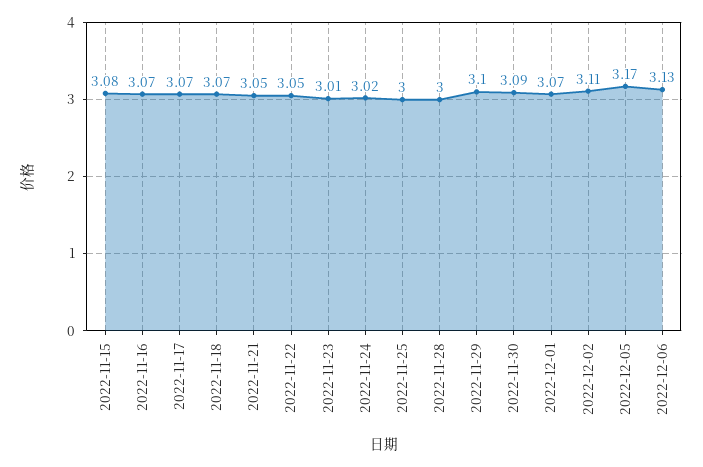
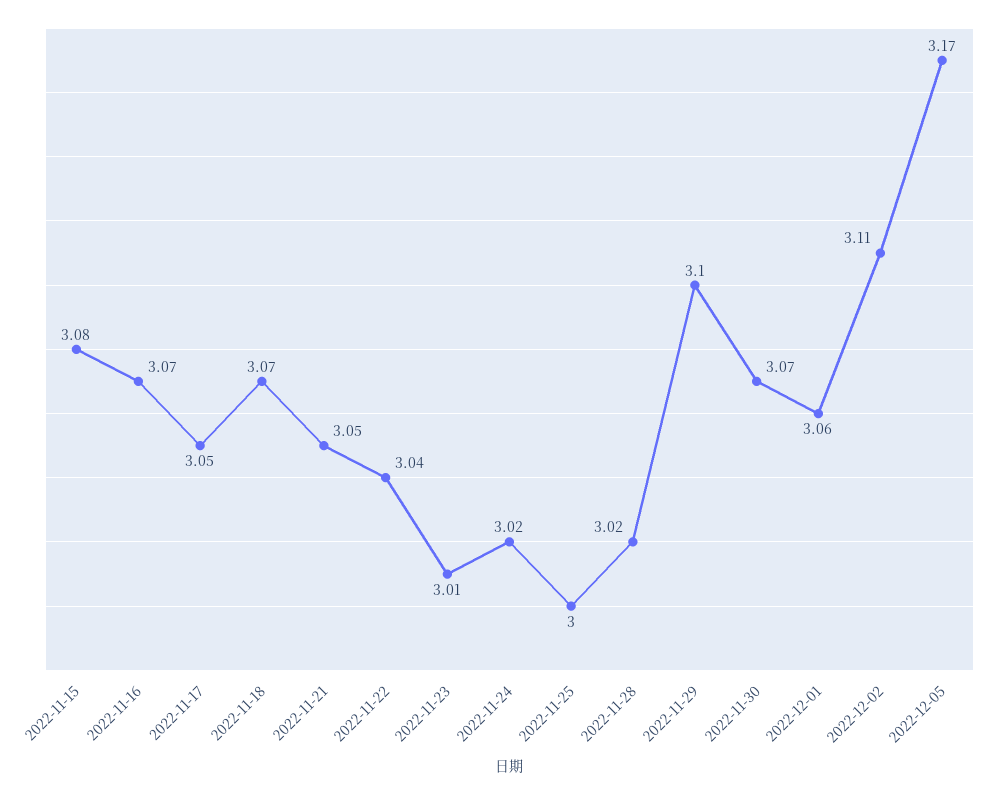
  {
    "2022-11-15": 3.08,
    "2022-11-16": 3.07,
-   "2022-11-17": 3.07,
+   "2022-11-17": 3.05,
    "2022-11-18": 3.07,
    "2022-11-21": 3.05,
-   "2022-11-22": 3.05,
+   "2022-11-22": 3.04,
    "2022-11-23": 3.01,
    "2022-11-24": 3.02,
    "2022-11-25": 3,
-   "2022-11-28": 3,
+   "2022-11-28": 3.02,
    "2022-11-29": 3.1,
-   "2022-11-30": 3.09,
+   "2022-11-30": 3.07,
-   "2022-12-01": 3.07,
+   "2022-12-01": 3.06,
    "2022-12-02": 3.11,
-   "2022-12-05": 3.17,
+   "2022-12-05": 3.17
-   "2022-12-06": 3.13
  }

